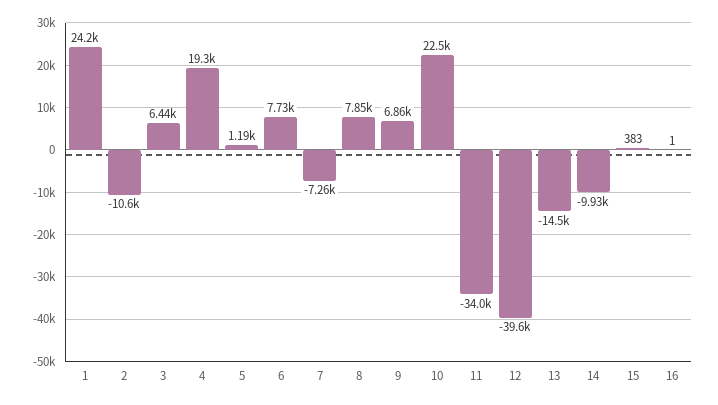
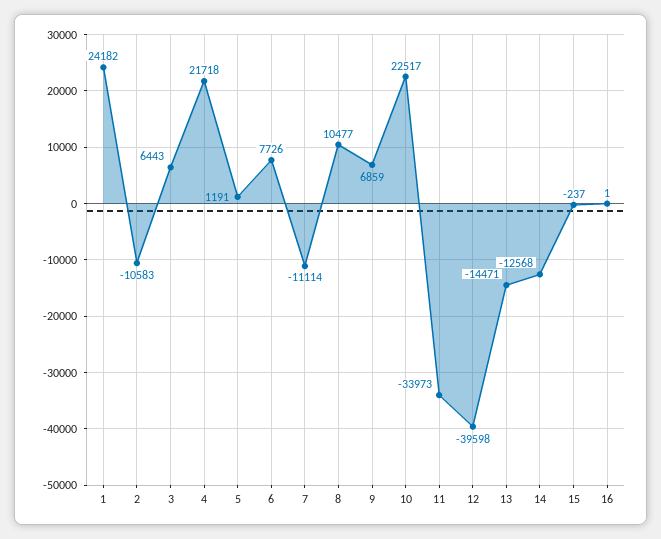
  {
    "1": 24182,
    "2": -10583,
    "3": 6443,
-   "4": 19300,
+   "4": 21718,
    "5": 1191,
    "6": 7726,
-   "7": -7260,
+   "7": -11114,
-   "8": 7850,
+   "8": 10477,
    "9": 6859,
    "10": 22517,
    "11": -33973,
    "12": -39598,
    "13": -14471,
-   "14": -9930,
+   "14": -12568,
-   "15": 383,
+   "15": -237,
    "16": 1
  }

